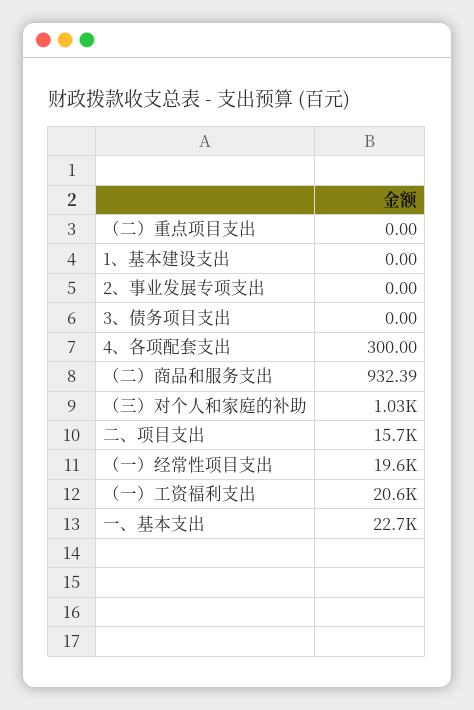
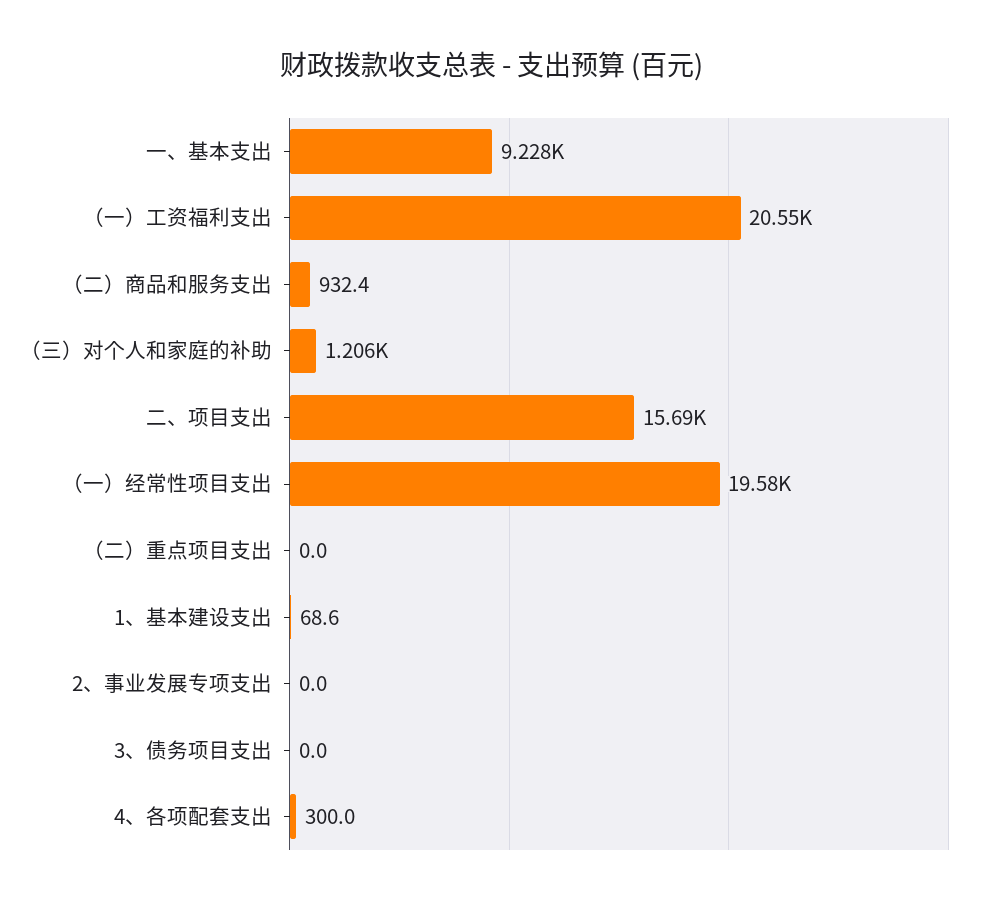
  {
    "（二）重点项目支出": 0,
-   "1、基本建设支出": 0,
+   "1、基本建设支出": 68.6,
    "2、事业发展专项支出": 0,
    "3、债务项目支出": 0,
    "4、各项配套支出": 300,
    "（二）商品和服务支出": 932.39,
-   "（三）对个人和家庭的补助": 1030,
+   "（三）对个人和家庭的补助": 1206,
    "二、项目支出": 15690,
    "（一）经常性项目支出": 19580,
    "（一）工资福利支出": 20550,
-   "一、基本支出": 22700
+   "一、基本支出": 9228
  }

